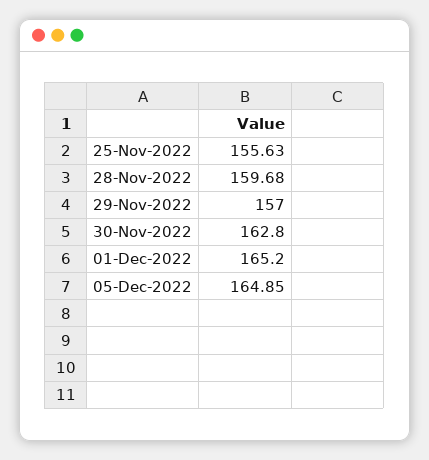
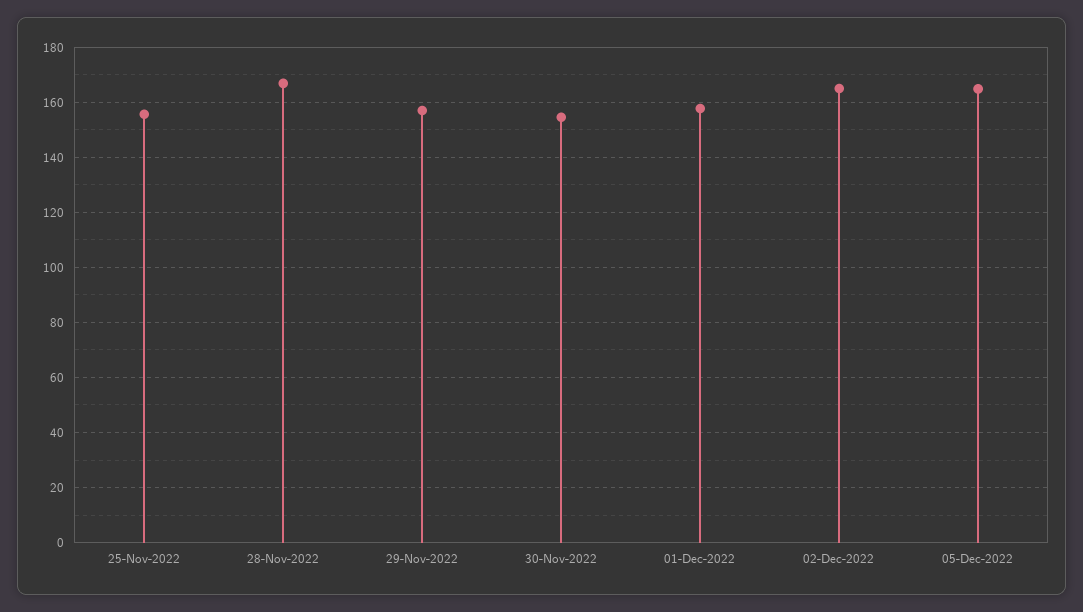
  {
    "25-Nov-2022": 155.63,
-   "28-Nov-2022": 159.68,
+   "28-Nov-2022": 167.5,
    "29-Nov-2022": 157,
-   "30-Nov-2022": 162.8,
+   "30-Nov-2022": 155,
-   "01-Dec-2022": 165.2,
+   "01-Dec-2022": 157.5,
-   "05-Dec-2022": 164.85
+   "05-Dec-2022": 164.85,
+   "02-Dec-2022": 165
  }

